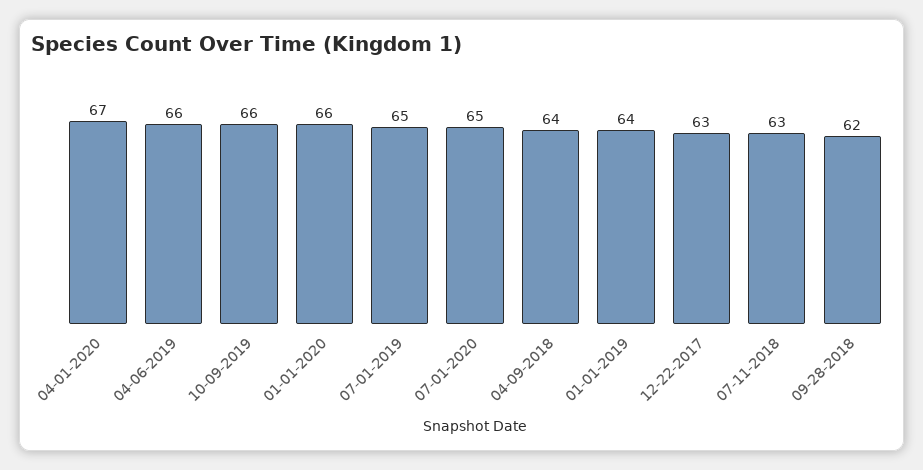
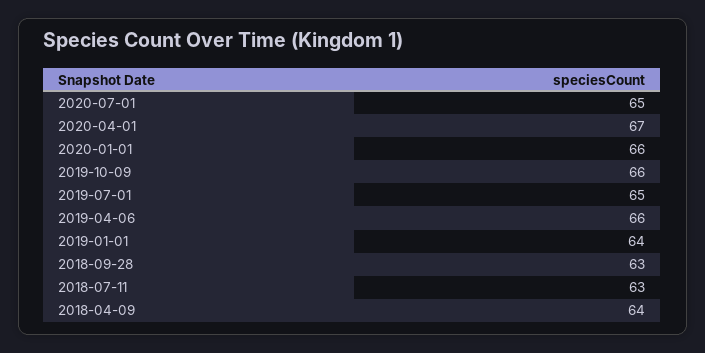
  {
    "04-01-2020": 67,
    "04-06-2019": 66,
    "10-09-2019": 66,
    "01-01-2020": 66,
    "07-01-2019": 65,
    "07-01-2020": 65,
    "04-09-2018": 64,
    "01-01-2019": 64,
-   "12-22-2017": 63,
    "07-11-2018": 63,
-   "09-28-2018": 62
+   "09-28-2018": 63
  }

